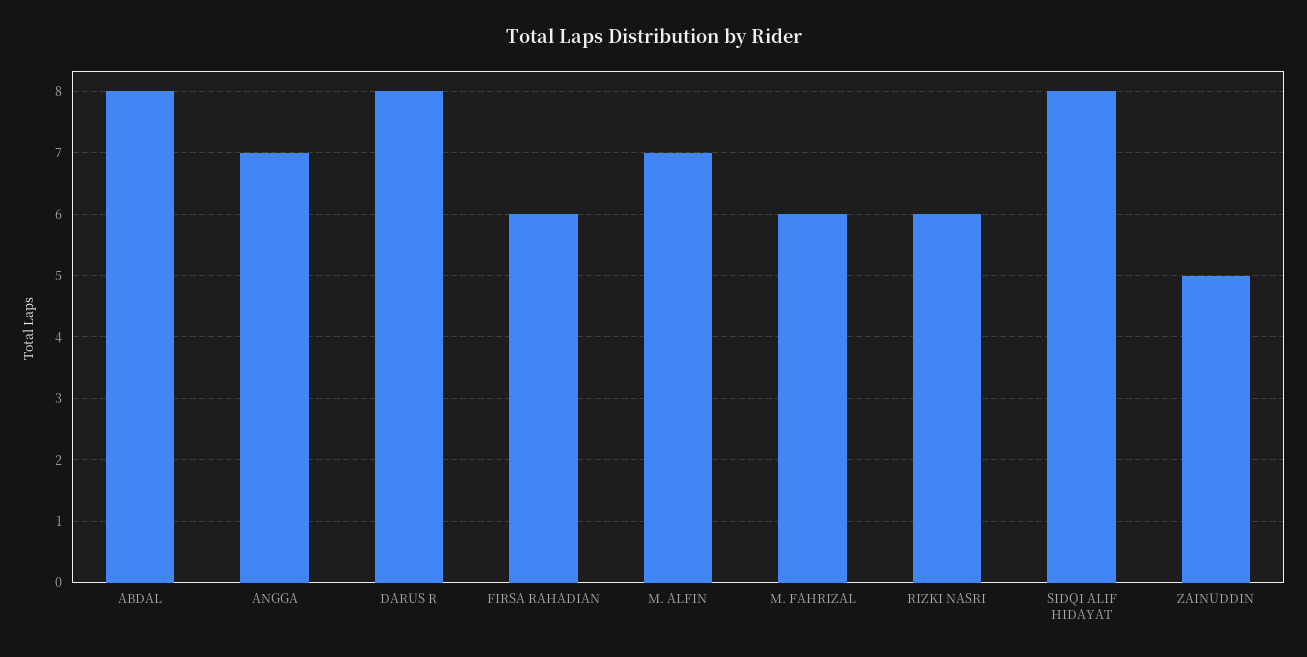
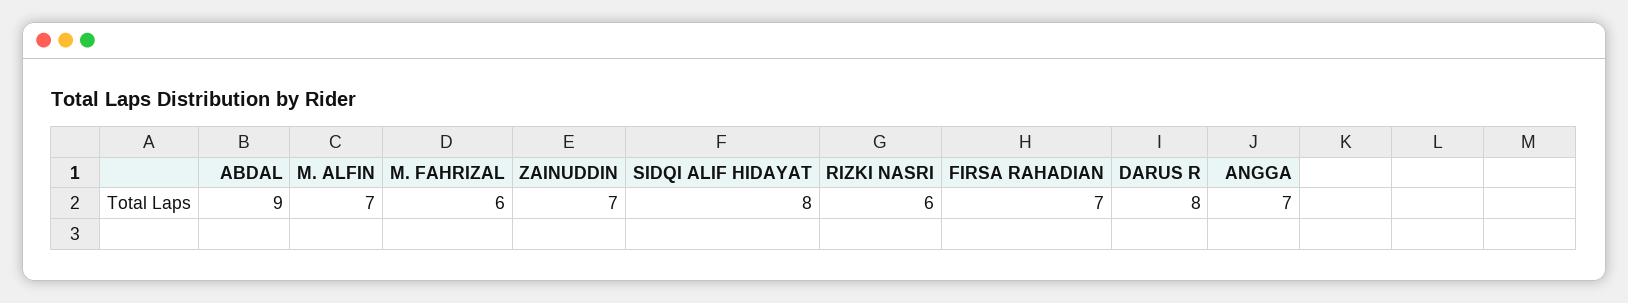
  {
-   "ABDAL": 8,
+   "ABDAL": 9,
    "ANGGA": 7,
    "DARUS R": 8,
-   "FIRSA RAHADIAN": 6,
+   "FIRSA RAHADIAN": 7,
    "M. ALFIN": 7,
    "M. FAHRIZAL": 6,
    "RIZKI NASRI": 6,
    "SIDQI ALIF HIDAYAT": 8,
-   "ZAINUDDIN": 5
+   "ZAINUDDIN": 7
  }

